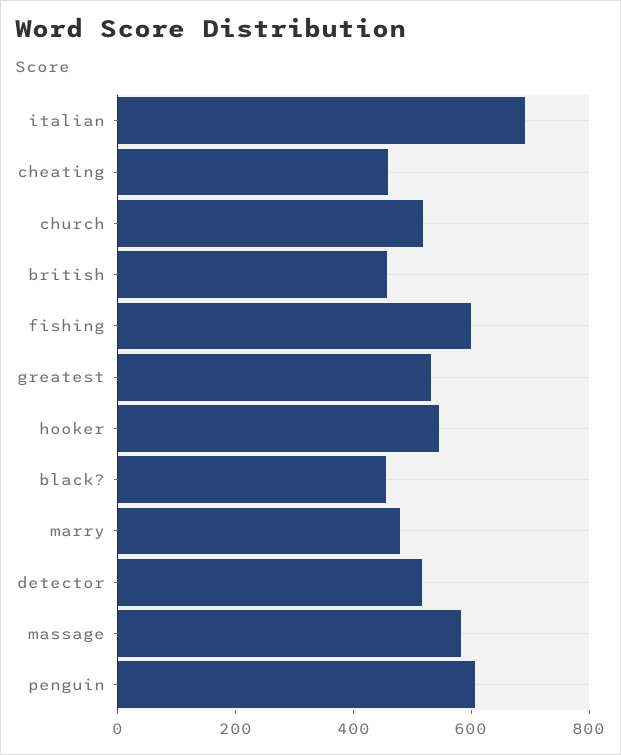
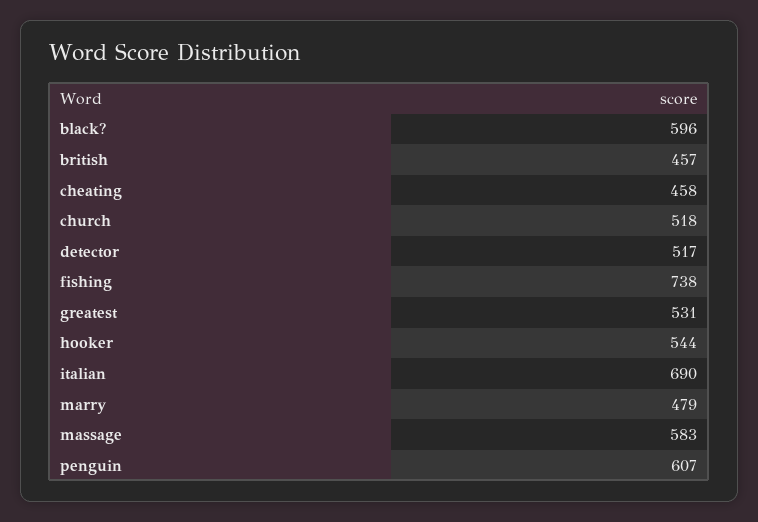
  {
    "italian": 690,
    "cheating": 458,
    "church": 518,
    "british": 457,
-   "fishing": 600,
+   "fishing": 738,
    "greatest": 531,
    "hooker": 544,
-   "black?": 450,
+   "black?": 596,
    "marry": 479,
    "detector": 517,
    "massage": 583,
    "penguin": 607
  }

